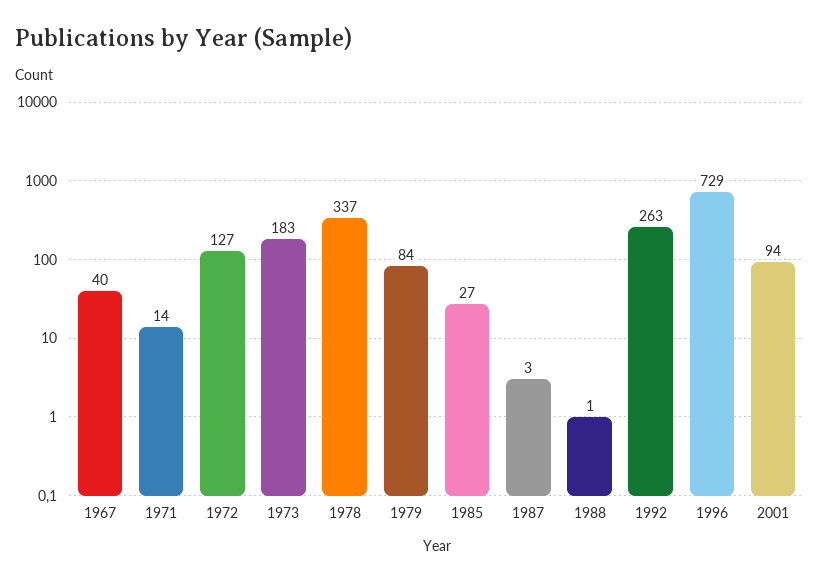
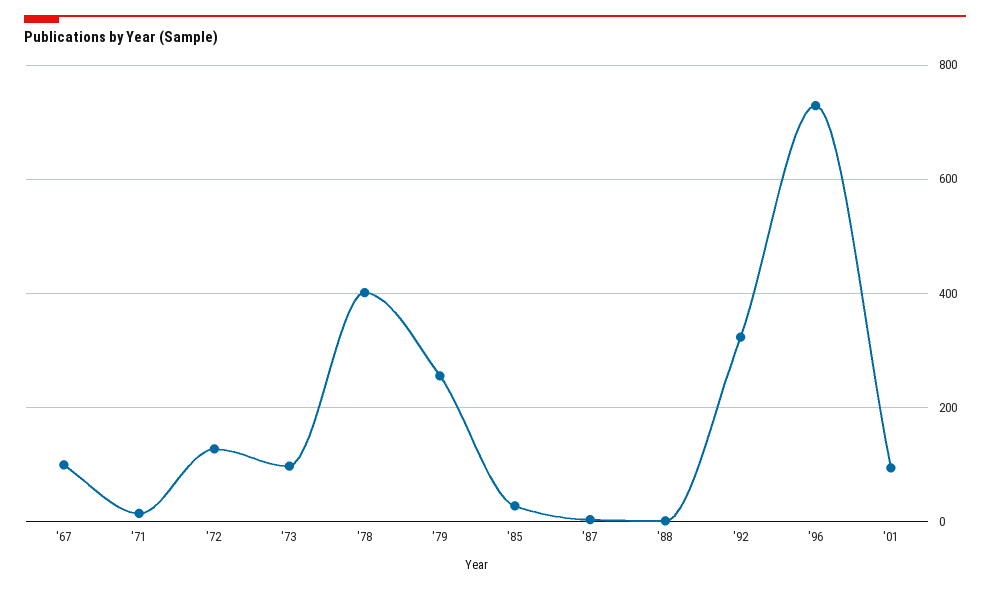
  {
-   "1967": 40,
+   "1967": 100,
    "1971": 14,
    "1972": 127,
-   "1973": 183,
+   "1973": 100,
-   "1978": 337,
+   "1978": 400,
-   "1979": 84,
+   "1979": 260,
    "1985": 27,
    "1987": 3,
    "1988": 1,
-   "1992": 263,
+   "1992": 320,
    "1996": 729,
    "2001": 94
  }

